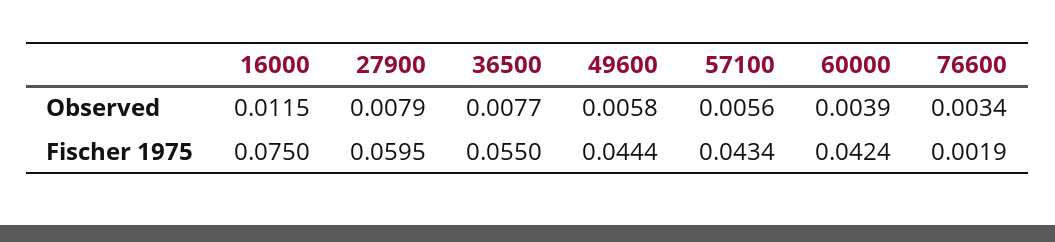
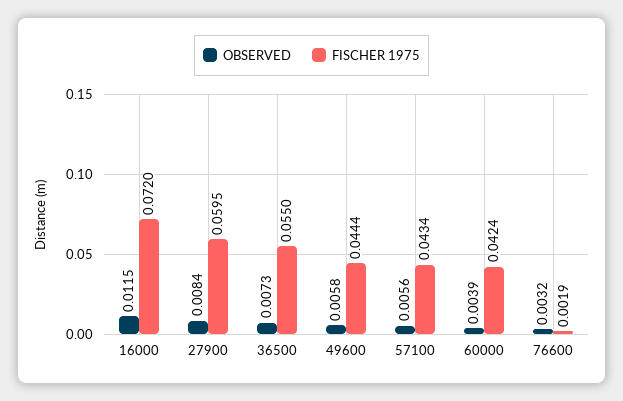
  {
    "Observed": {
      "16000": 0.0115,
-     "27900": 0.0079,
+     "27900": 0.0084,
-     "36500": 0.0077,
+     "36500": 0.0073,
      "49600": 0.0058,
      "57100": 0.0056,
      "60000": 0.0039,
-     "76600": 0.0034
+     "76600": 0.0032
    },
    "Fischer 1975": {
-     "16000": 0.075,
+     "16000": 0.072,
      "27900": 0.0595,
      "36500": 0.055,
      "49600": 0.0444,
      "57100": 0.0434,
      "60000": 0.0424,
      "76600": 0.0019
    }
  }

